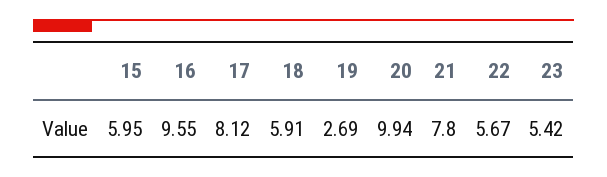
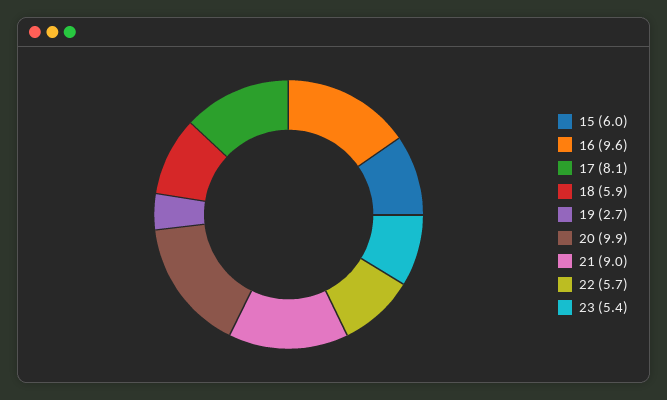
  {
    "15": 5.95,
    "16": 9.55,
    "17": 8.12,
    "18": 5.91,
    "19": 2.69,
    "20": 9.94,
-   "21": 7.8,
+   "21": 9,
    "22": 5.67,
    "23": 5.42
  }

